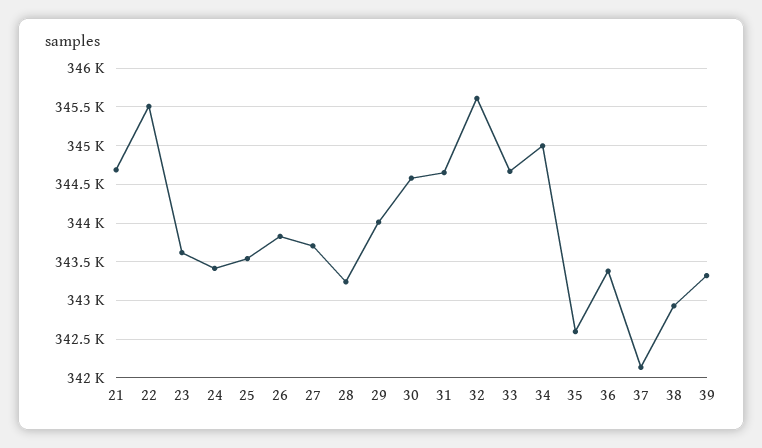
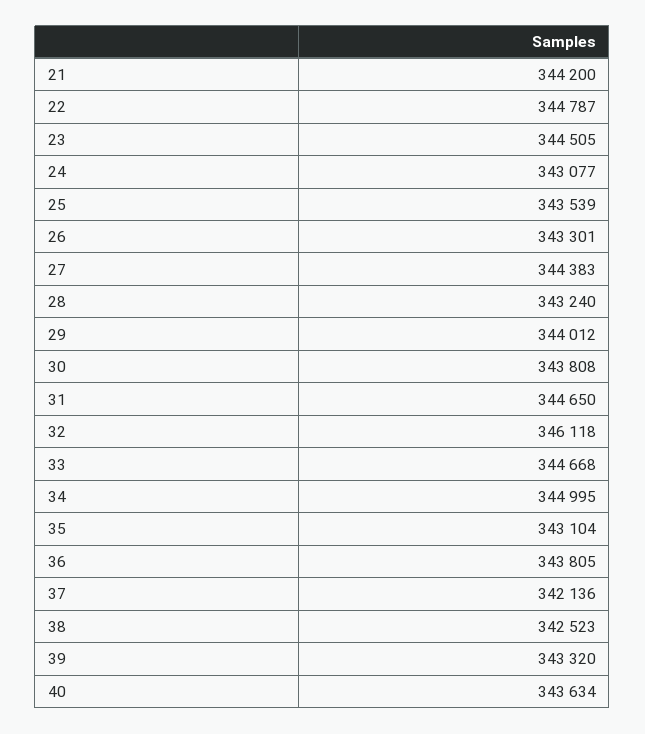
  {
-   "21": 344700,
+   "21": 344200,
-   "22": 345500,
+   "22": 344787,
-   "23": 343600,
+   "23": 344505,
-   "24": 343400,
+   "24": 343077,
    "25": 343539,
-   "26": 343800,
+   "26": 343301,
-   "27": 343700,
+   "27": 344383,
    "28": 343240,
    "29": 344012,
-   "30": 344600,
+   "30": 343808,
    "31": 344650,
-   "32": 345600,
+   "32": 346118,
    "33": 344668,
    "34": 344995,
-   "35": 342600,
+   "35": 343104,
-   "36": 343400,
+   "36": 343805,
    "37": 342136,
-   "38": 342900,
+   "38": 342523,
-   "39": 343320
+   "39": 343320,
+   "40": 343634
  }

